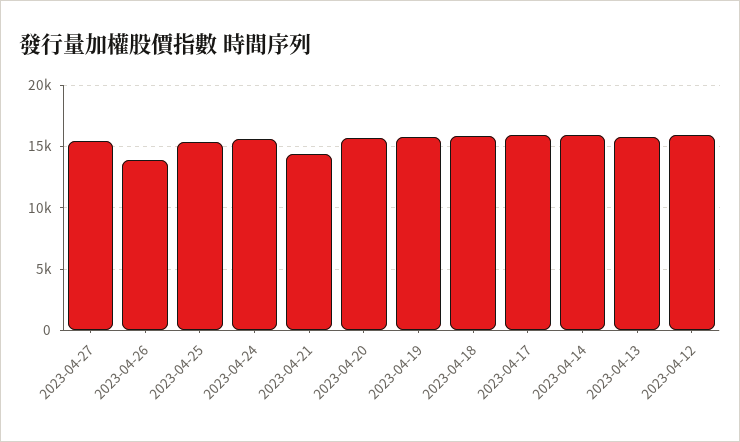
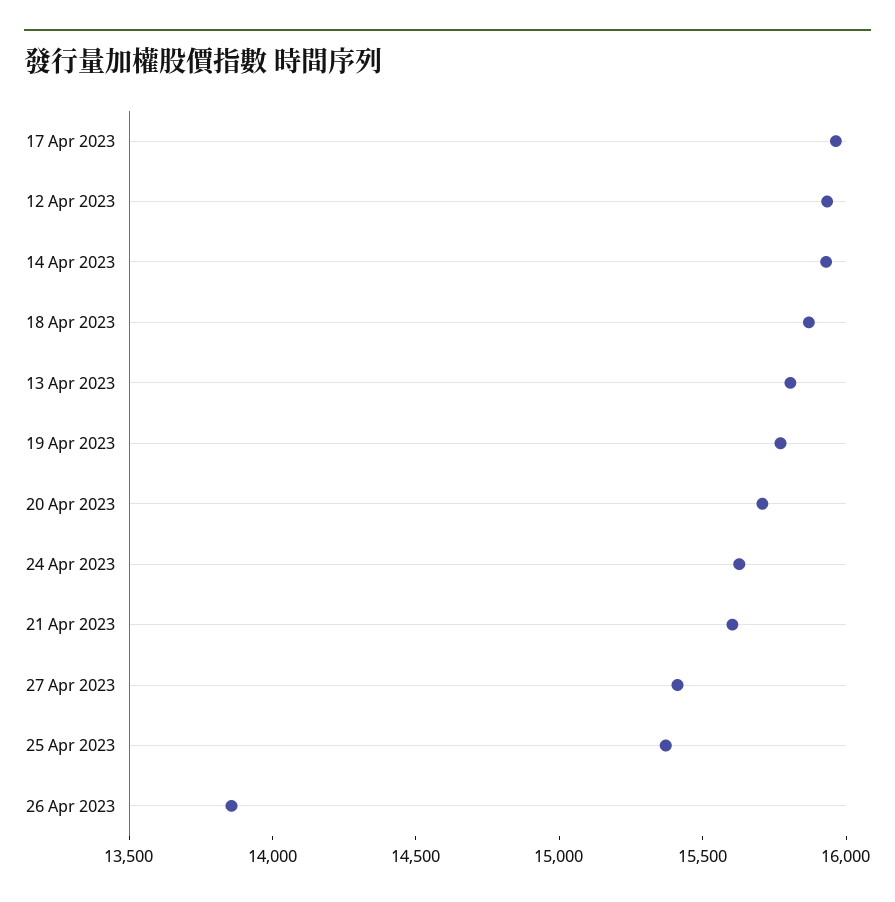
  {
    "2023-04-27": 15400,
    "2023-04-26": 13900,
    "2023-04-25": 15400,
    "2023-04-24": 15600,
-   "2023-04-21": 14500,
+   "2023-04-21": 15600,
    "2023-04-20": 15700,
    "2023-04-19": 15800,
    "2023-04-18": 15900,
    "2023-04-17": 16000,
    "2023-04-14": 15900,
    "2023-04-13": 15800,
    "2023-04-12": 15900
  }

